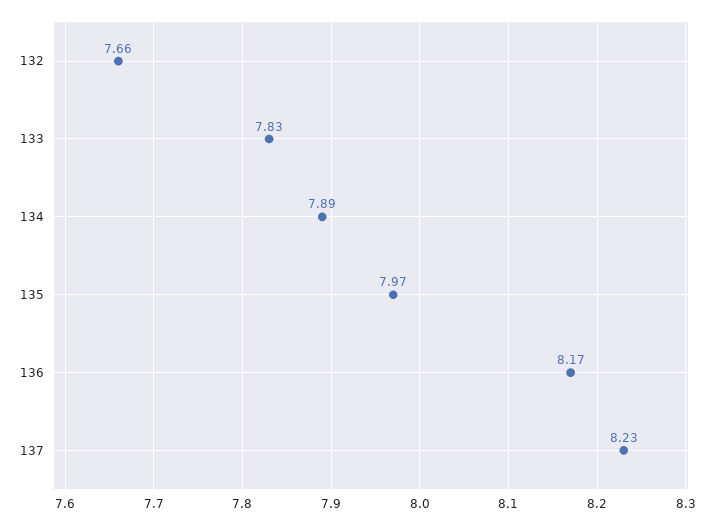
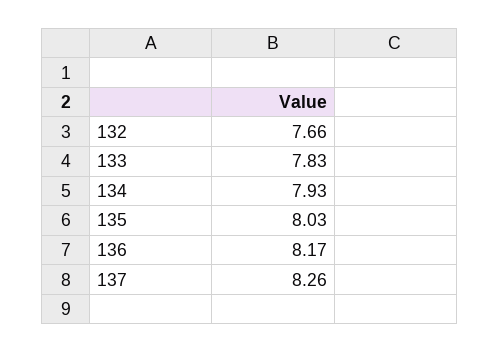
  {
    "132": 7.66,
    "133": 7.83,
-   "134": 7.89,
+   "134": 7.93,
-   "135": 7.97,
+   "135": 8.03,
    "136": 8.17,
-   "137": 8.23
+   "137": 8.26
  }

